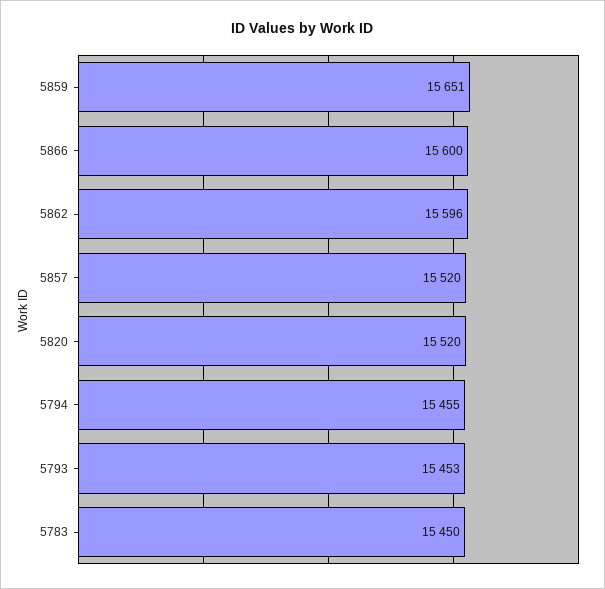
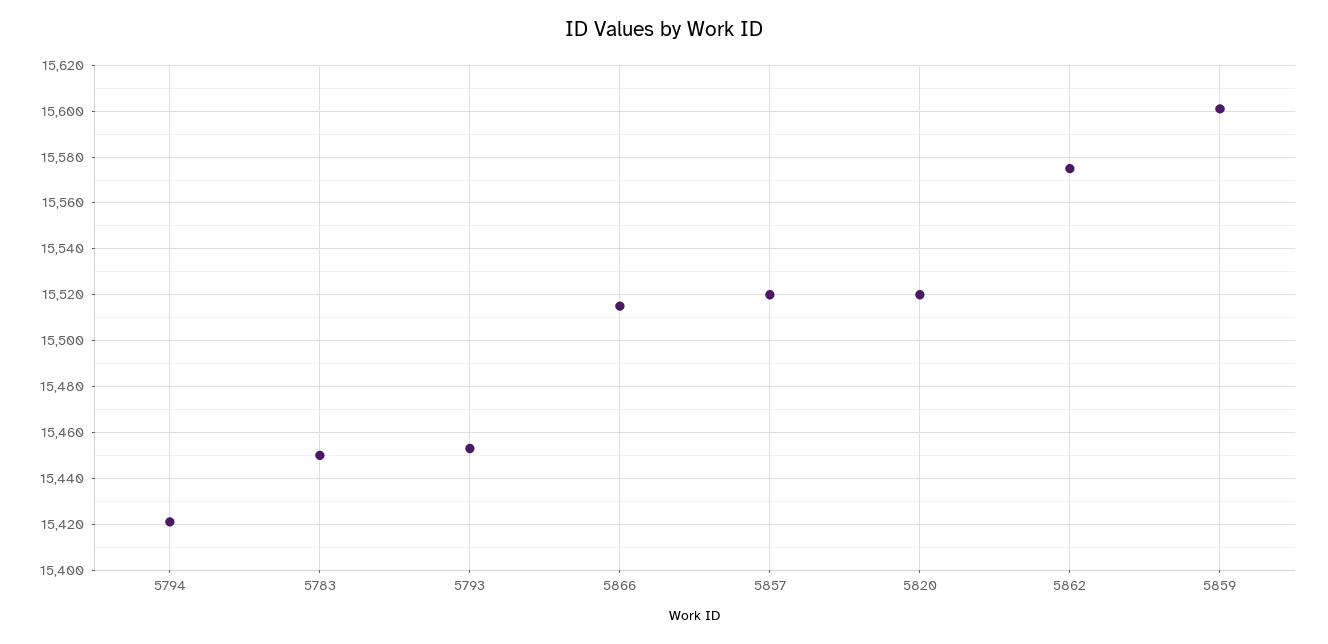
  {
-   "5859": 15651,
+   "5859": 15600,
-   "5866": 15600,
+   "5866": 15515,
-   "5862": 15596,
+   "5862": 15575,
    "5857": 15520,
    "5820": 15520,
-   "5794": 15455,
+   "5794": 15420,
    "5793": 15453,
    "5783": 15450
  }

